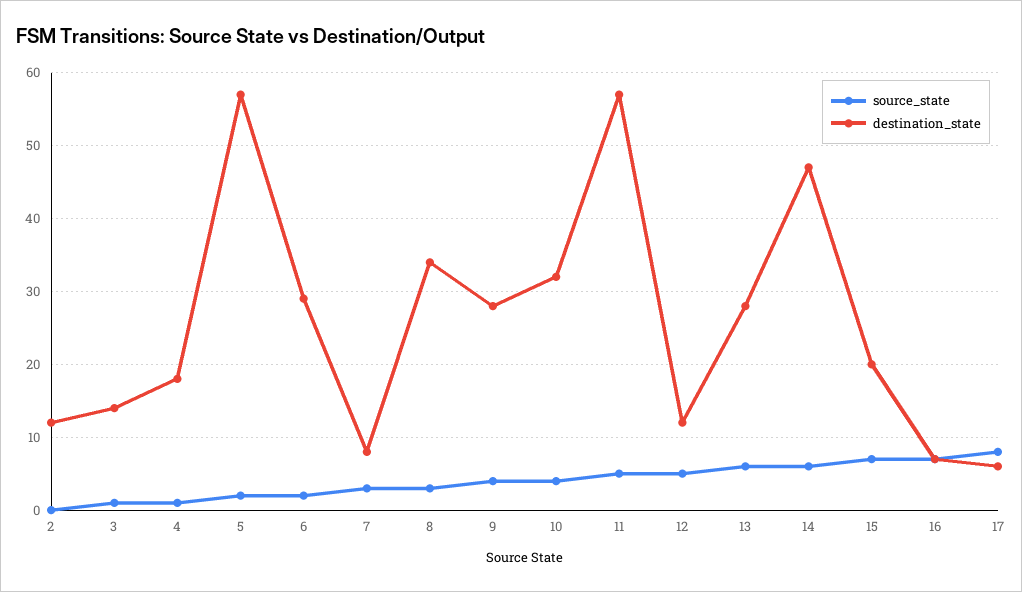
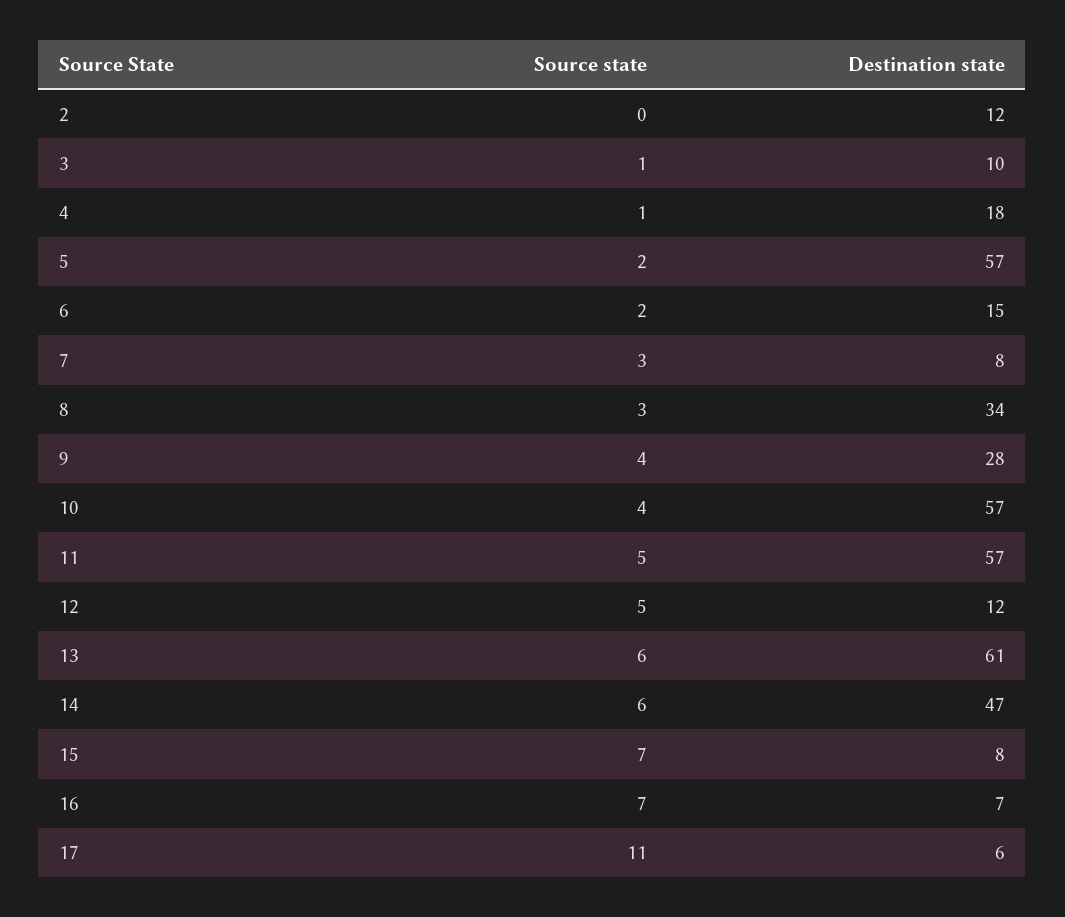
  {
    "source_state": {
      "2": 0,
      "3": 1,
      "4": 1,
      "5": 2,
      "6": 2,
      "7": 3,
      "8": 3,
      "9": 4,
      "10": 4,
      "11": 5,
      "12": 5,
      "13": 6,
      "14": 6,
      "15": 7,
      "16": 7,
-     "17": 8
+     "17": 11
    },
    "destination_state": {
      "2": 12,
-     "3": 14,
+     "3": 10,
      "4": 18,
      "5": 57,
-     "6": 29,
+     "6": 15,
      "7": 8,
      "8": 34,
      "9": 28,
-     "10": 32,
+     "10": 57,
      "11": 57,
      "12": 12,
-     "13": 28,
+     "13": 61,
      "14": 47,
-     "15": 20,
+     "15": 8,
      "16": 7,
      "17": 6
    }
  }

